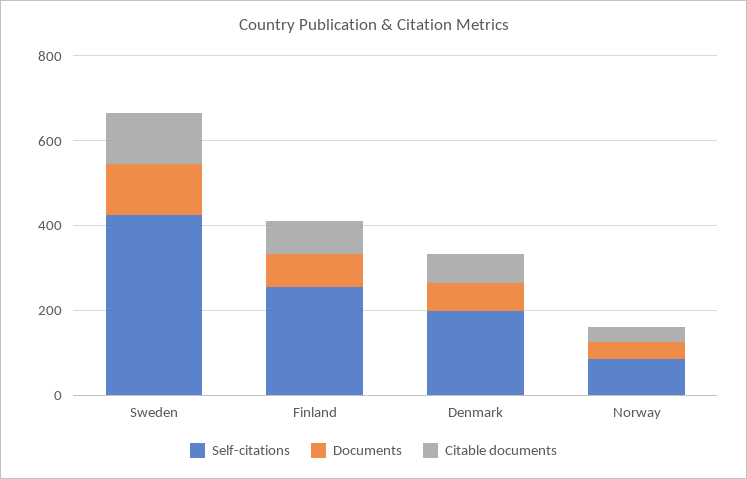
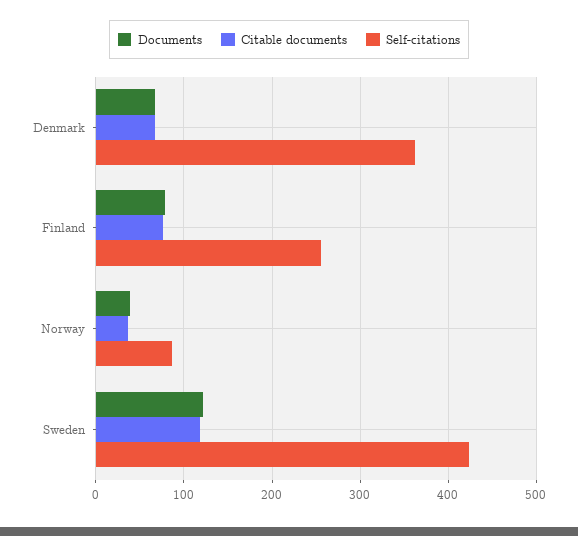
  {
    "Self-citations": {
      "Sweden": 420,
      "Finland": 260,
-     "Denmark": 200,
+     "Denmark": 360,
      "Norway": 90
    },
    "Documents": {
      "Sweden": 120,
      "Finland": 80,
      "Denmark": 70,
      "Norway": 40
    },
    "Citable documents": {
      "Sweden": 120,
      "Finland": 80,
      "Denmark": 70,
      "Norway": 40
    }
  }

